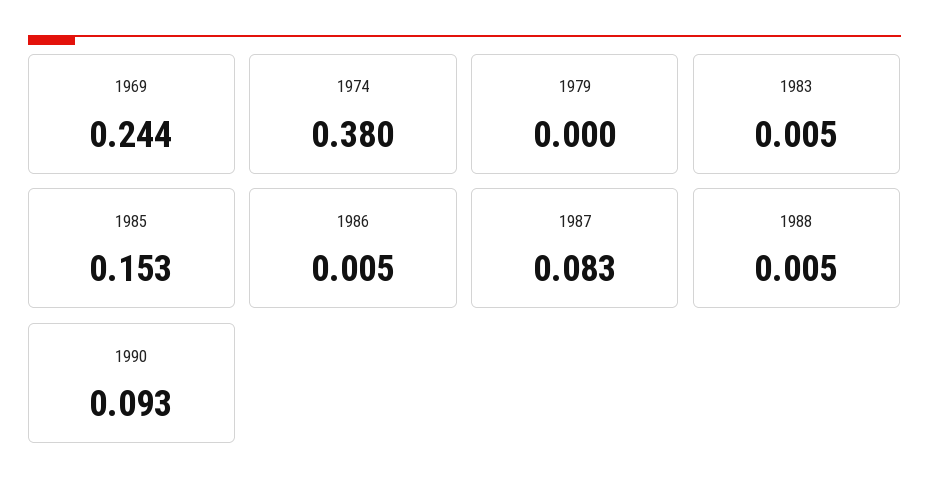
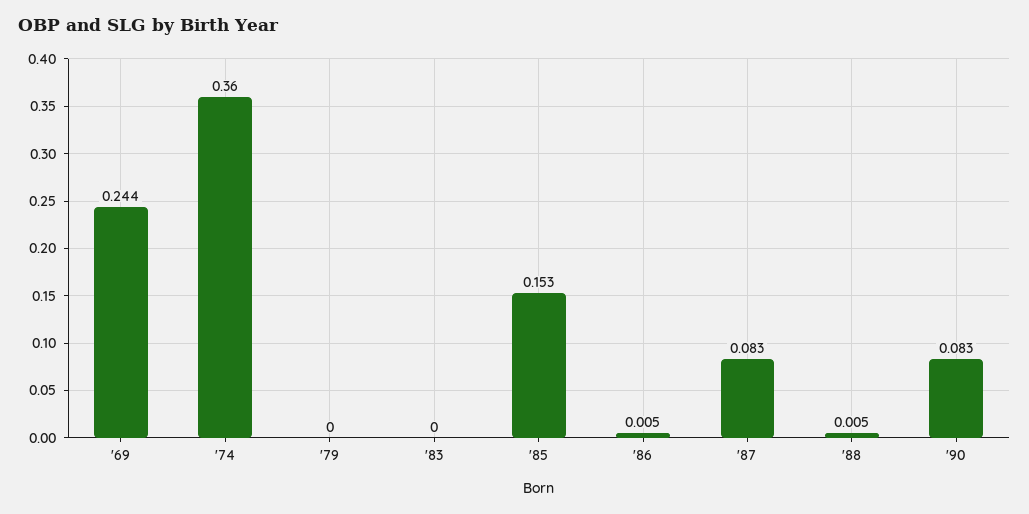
  {
    "1969": 0.244,
-   "1974": 0.38,
+   "1974": 0.36,
    "1979": 0,
-   "1983": 0.005,
+   "1983": 0,
    "1985": 0.153,
    "1986": 0.005,
    "1987": 0.083,
    "1988": 0.005,
-   "1990": 0.093
+   "1990": 0.083
  }

